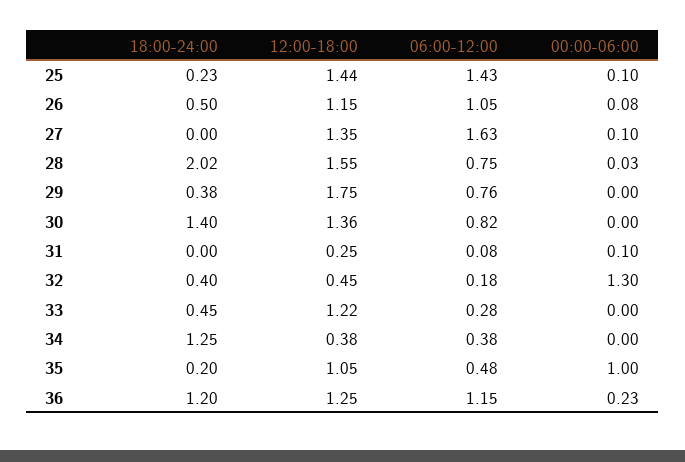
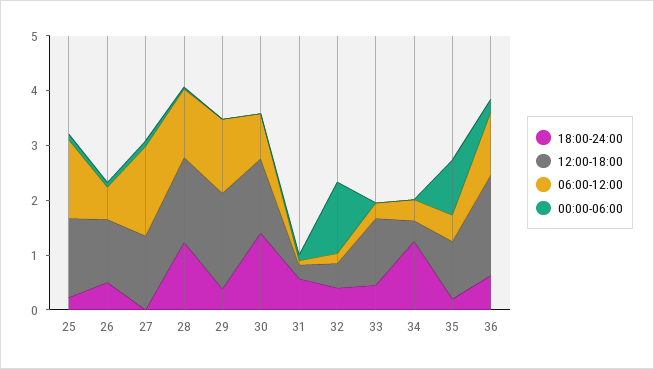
  {
    "18:00-24:00": {
      "25": 0.23,
      "26": 0.5,
      "27": 0,
-     "28": 2.02,
+     "28": 1.2,
      "29": 0.38,
      "30": 1.4,
-     "31": 0,
+     "31": 0.6,
      "32": 0.4,
      "33": 0.45,
      "34": 1.25,
      "35": 0.2,
-     "36": 1.2
+     "36": 0.6
    },
    "12:00-18:00": {
      "25": 1.44,
      "26": 1.15,
      "27": 1.35,
      "28": 1.55,
      "29": 1.75,
      "30": 1.36,
      "31": 0.25,
      "32": 0.45,
      "33": 1.22,
      "34": 0.38,
      "35": 1.05,
-     "36": 1.25
+     "36": 1.8
    },
    "06:00-12:00": {
      "25": 1.43,
-     "26": 1.05,
+     "26": 0.6,
      "27": 1.63,
-     "28": 0.75,
+     "28": 1.2,
-     "29": 0.76,
+     "29": 1.4,
      "30": 0.82,
      "31": 0.08,
      "32": 0.18,
      "33": 0.28,
      "34": 0.38,
      "35": 0.48,
      "36": 1.15
    },
    "00:00-06:00": {
      "25": 0.1,
      "26": 0.08,
      "27": 0.1,
      "28": 0.03,
      "29": 0,
      "30": 0,
      "31": 0.1,
      "32": 1.3,
      "33": 0,
      "34": 0,
      "35": 1,
      "36": 0.23
    }
  }

